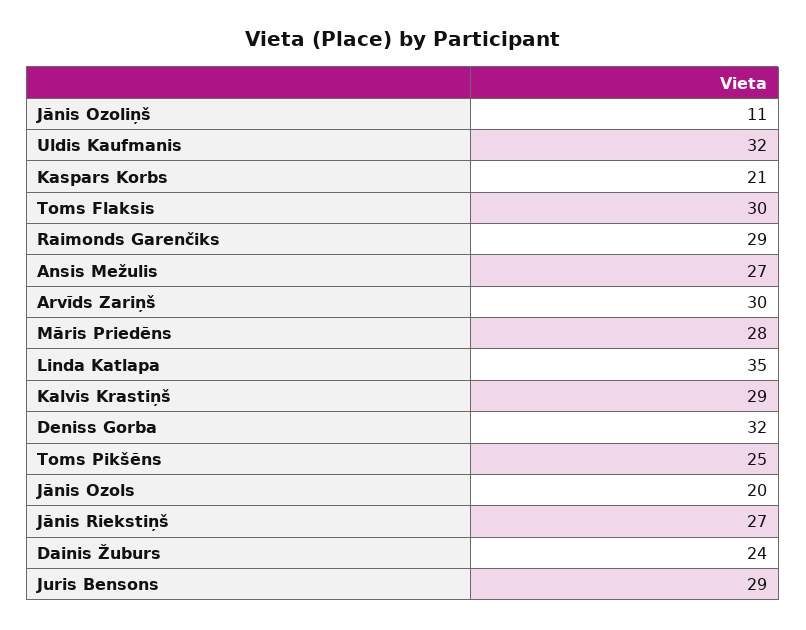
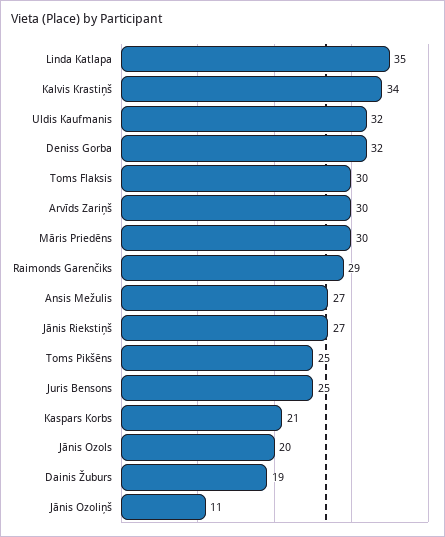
  {
    "Jānis Ozoliņš": 11,
    "Uldis Kaufmanis": 32,
    "Kaspars Korbs": 21,
    "Toms Flaksis": 30,
    "Raimonds Garenčiks": 29,
    "Ansis Mežulis": 27,
    "Arvīds Zariņš": 30,
-   "Māris Priedēns": 28,
+   "Māris Priedēns": 30,
    "Linda Katlapa": 35,
-   "Kalvis Krastiņš": 29,
+   "Kalvis Krastiņš": 34,
    "Deniss Gorba": 32,
    "Toms Pikšēns": 25,
    "Jānis Ozols": 20,
    "Jānis Riekstiņš": 27,
-   "Dainis Žuburs": 24,
+   "Dainis Žuburs": 19,
-   "Juris Bensons": 29
+   "Juris Bensons": 25
  }

